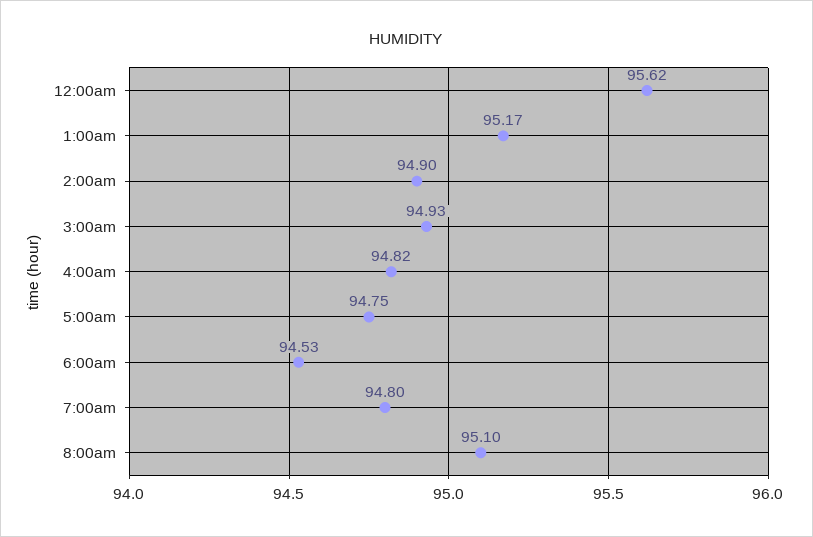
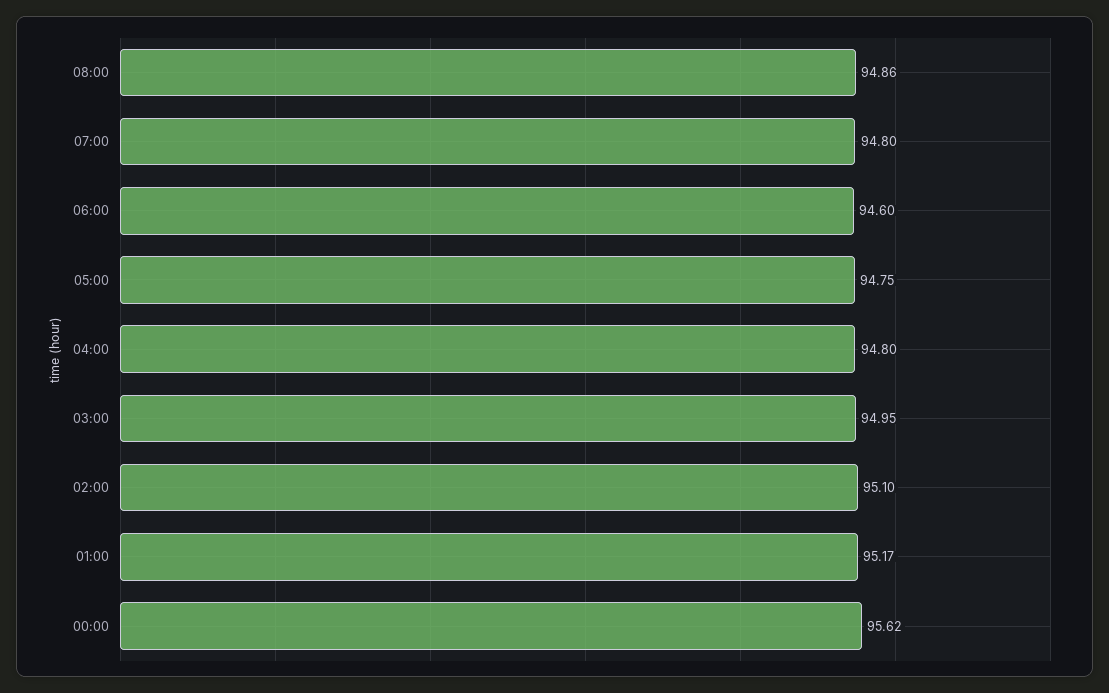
  {
    "12:00am": 95.62,
    "1:00am": 95.17,
-   "2:00am": 94.9,
+   "2:00am": 95.1,
-   "3:00am": 94.93,
+   "3:00am": 94.95,
-   "4:00am": 94.82,
+   "4:00am": 94.8,
    "5:00am": 94.75,
-   "6:00am": 94.53,
+   "6:00am": 94.6,
    "7:00am": 94.8,
-   "8:00am": 95.1
+   "8:00am": 94.86
  }

